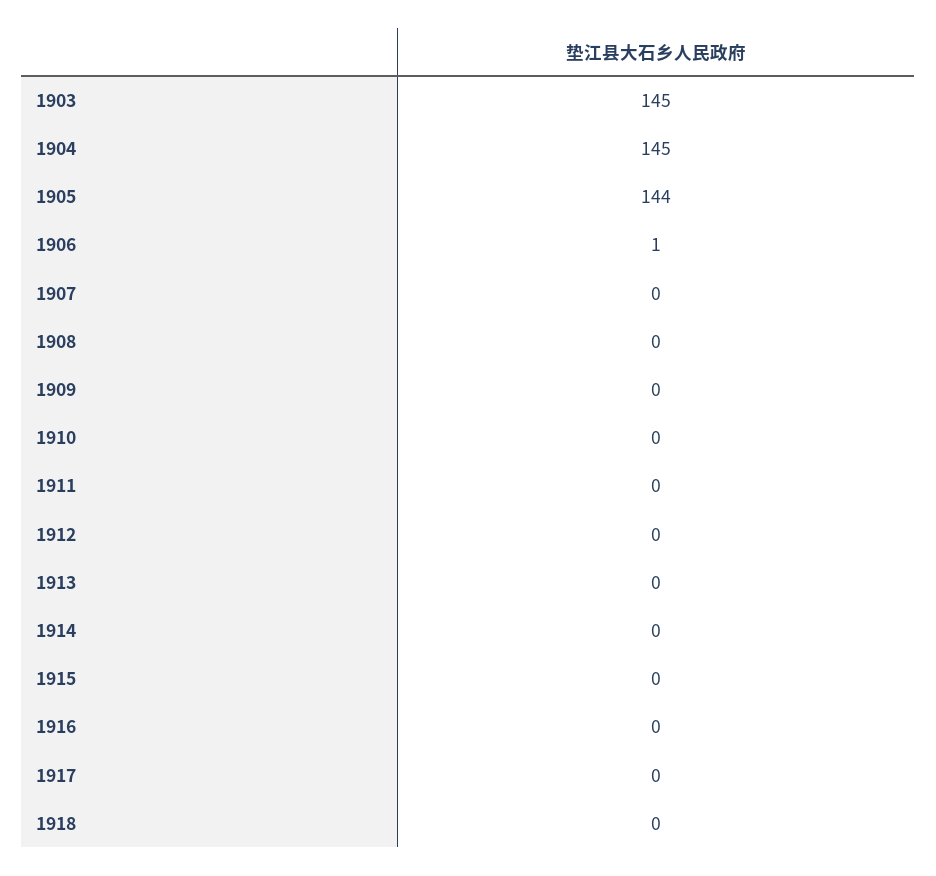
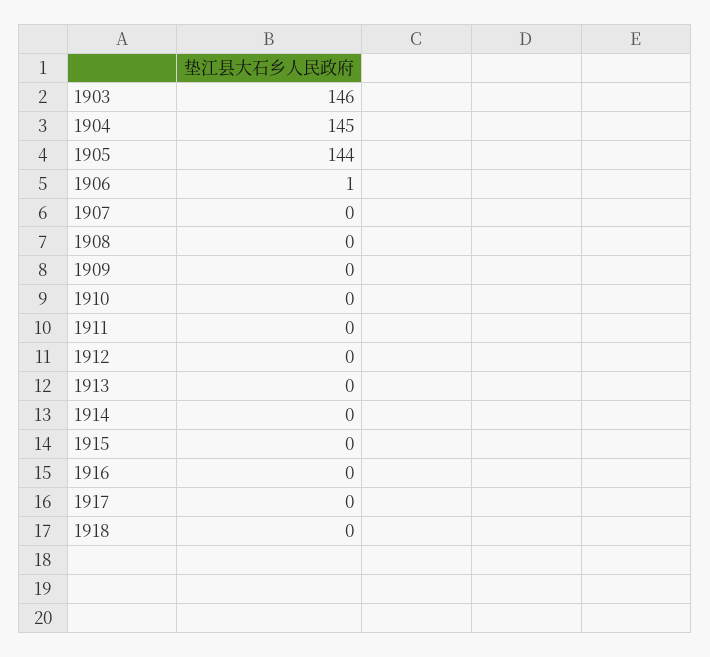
  {
-   "1903": 145,
+   "1903": 146,
    "1904": 145,
    "1905": 144,
    "1906": 1,
    "1907": 0,
    "1908": 0,
    "1909": 0,
    "1910": 0,
    "1911": 0,
    "1912": 0,
    "1913": 0,
    "1914": 0,
    "1915": 0,
    "1916": 0,
    "1917": 0,
    "1918": 0
  }

